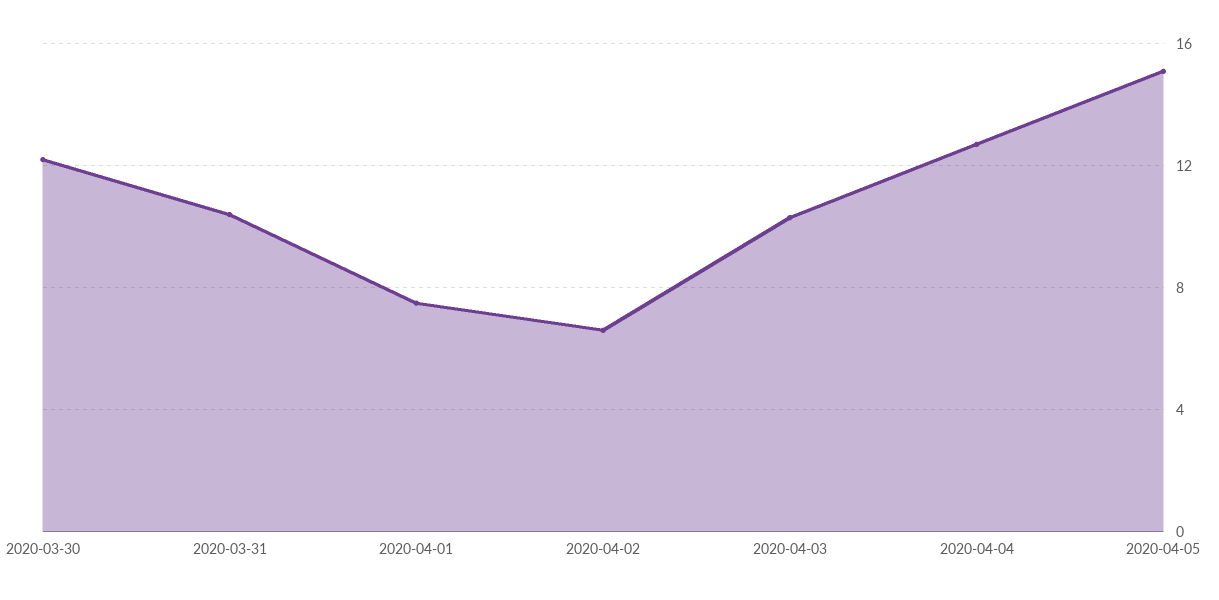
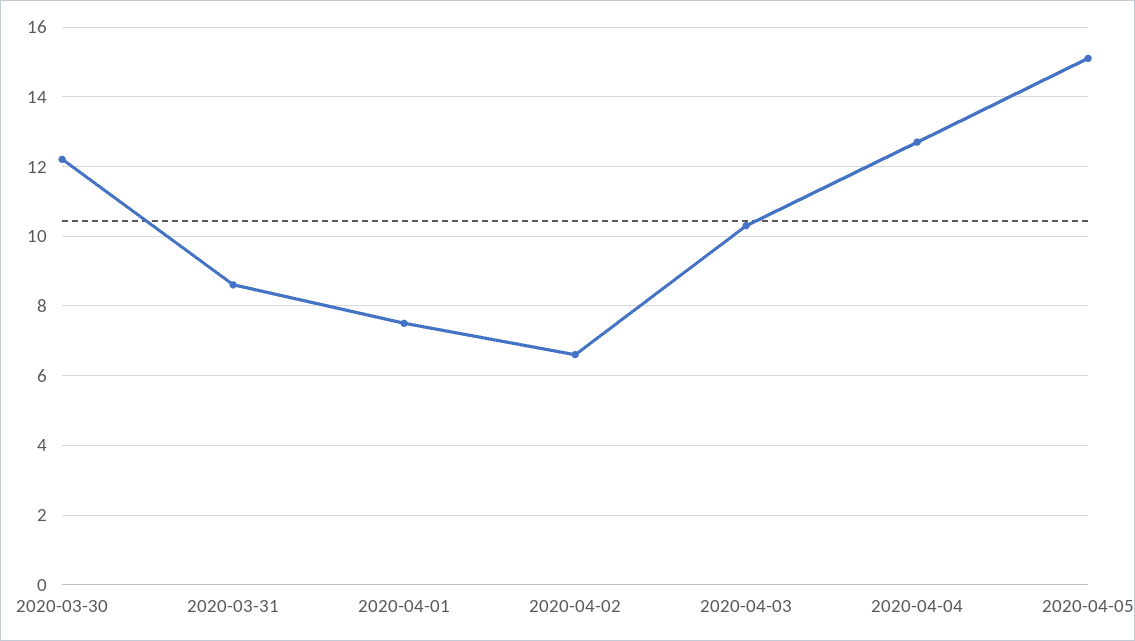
  {
    "2020-03-30": 12,
-   "2020-03-31": 10.5,
+   "2020-03-31": 8.5,
    "2020-04-01": 7.5,
    "2020-04-02": 6.5,
    "2020-04-03": 10.5,
    "2020-04-04": 12.5,
    "2020-04-05": 15
  }

